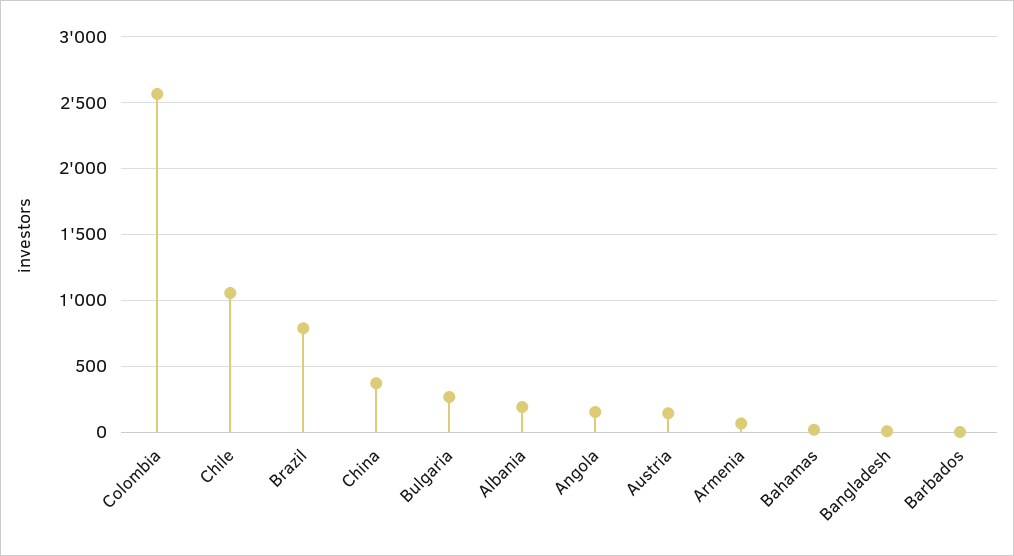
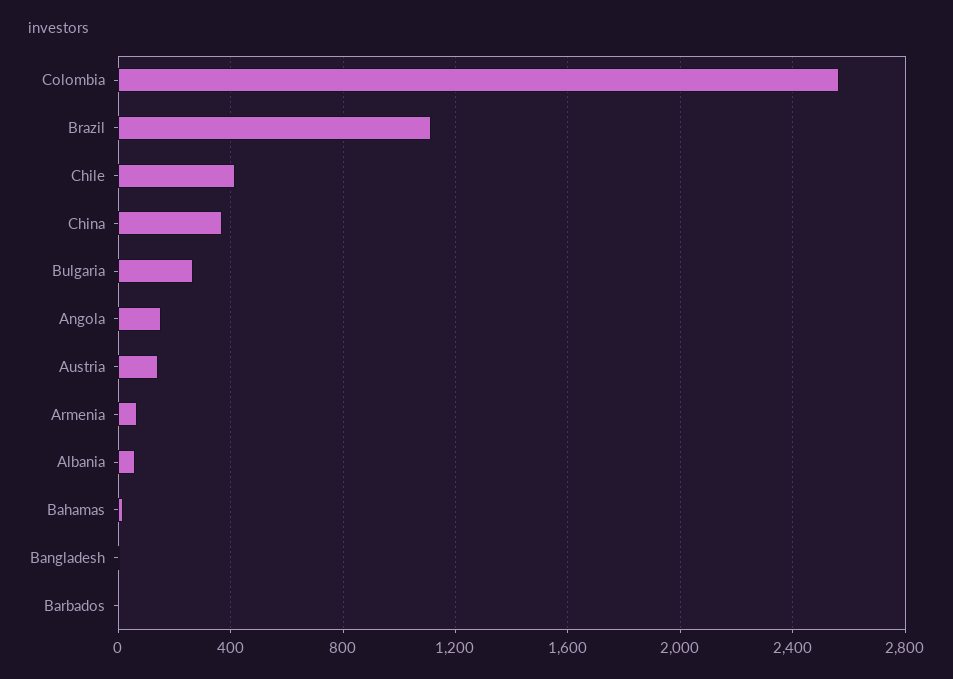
  {
    "Colombia": 2550,
-   "Chile": 1050,
+   "Chile": 400,
-   "Brazil": 800,
+   "Brazil": 1100,
    "China": 350,
    "Bulgaria": 250,
-   "Albania": 200,
+   "Albania": 50,
    "Angola": 150,
    "Austria": 150,
    "Armenia": 50,
    "Bahamas": 0,
    "Bangladesh": 0,
    "Barbados": 0
  }

